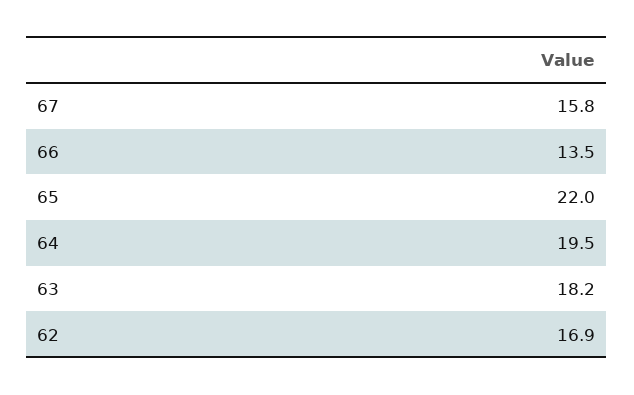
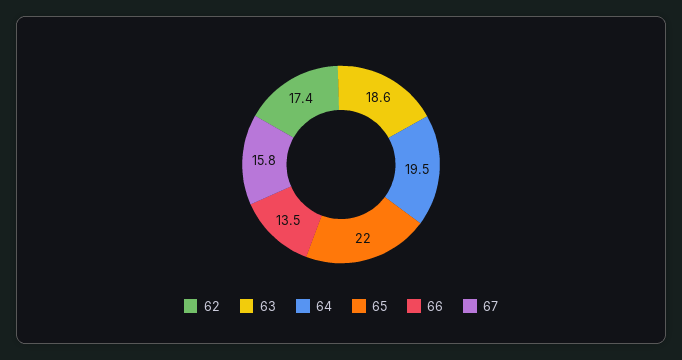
  {
    "67": 15.8,
    "66": 13.5,
    "65": 22,
    "64": 19.5,
-   "63": 18.2,
+   "63": 18.6,
-   "62": 16.9
+   "62": 17.4
  }

